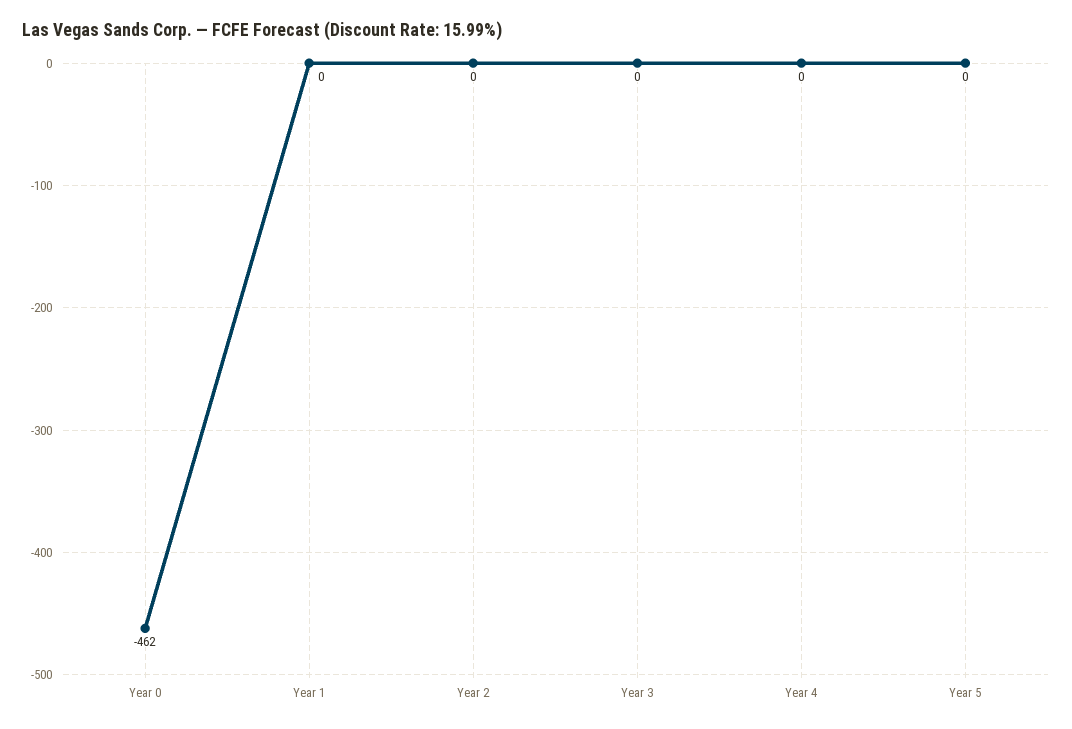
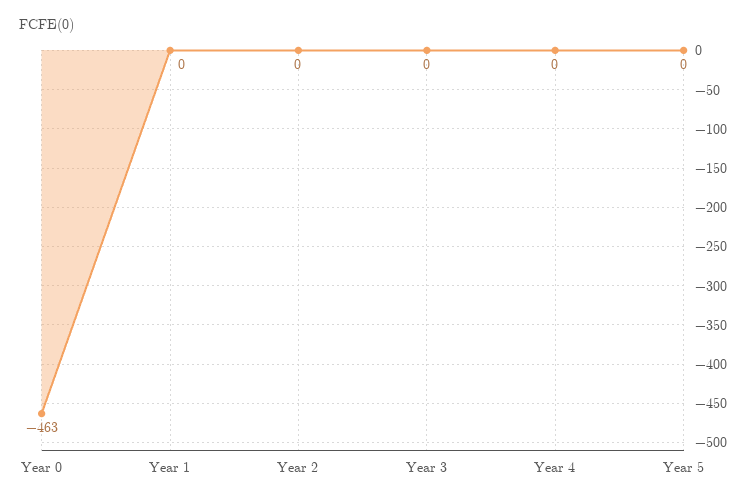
  {
-   "Year 0": -462,
+   "Year 0": -463,
    "Year 1": 0,
    "Year 2": 0,
    "Year 3": 0,
    "Year 4": 0,
    "Year 5": 0
  }

